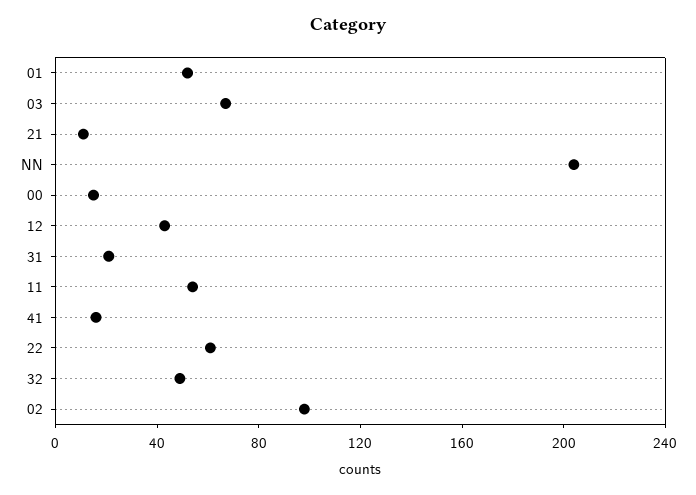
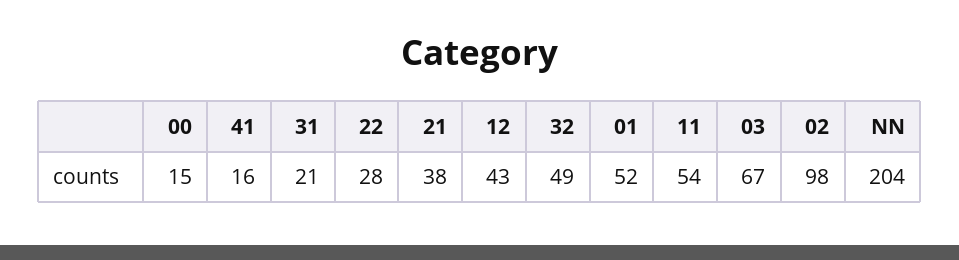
  {
    "01": 52,
    "03": 67,
-   "21": 10,
+   "21": 38,
    "NN": 204,
    "00": 15,
    "12": 43,
    "31": 21,
    "11": 54,
    "41": 16,
-   "22": 60,
+   "22": 28,
    "32": 49,
    "02": 98
  }

